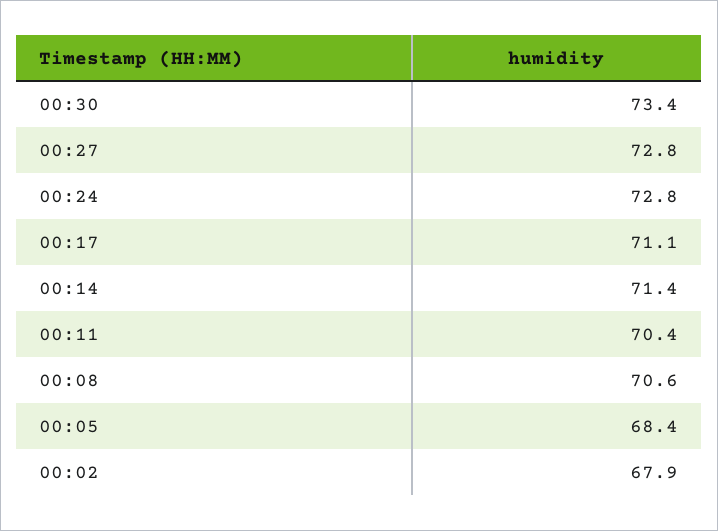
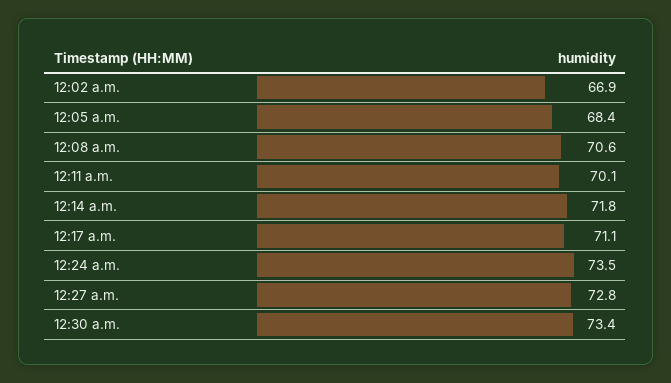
  {
    "00:30": 73.4,
    "00:27": 72.8,
-   "00:24": 72.8,
+   "00:24": 73.5,
    "00:17": 71.1,
-   "00:14": 71.4,
+   "00:14": 71.8,
-   "00:11": 70.4,
+   "00:11": 70.1,
    "00:08": 70.6,
    "00:05": 68.4,
-   "00:02": 67.9
+   "00:02": 66.9
  }

